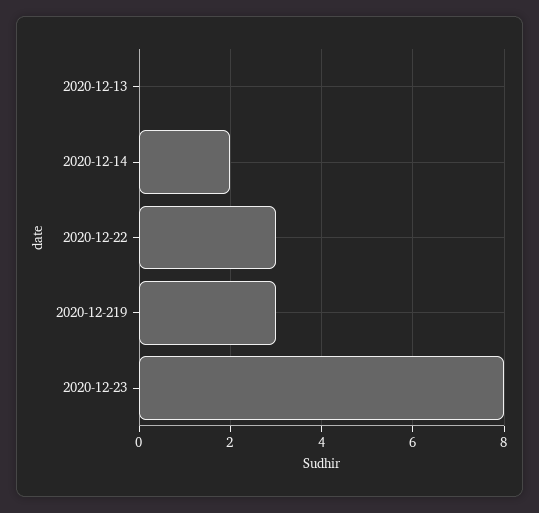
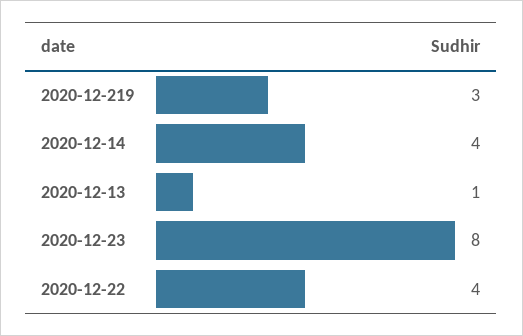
  {
-   "2020-12-13": 0,
+   "2020-12-13": 1,
-   "2020-12-14": 2,
+   "2020-12-14": 4,
-   "2020-12-22": 3,
+   "2020-12-22": 4,
    "2020-12-219": 3,
    "2020-12-23": 8
  }

